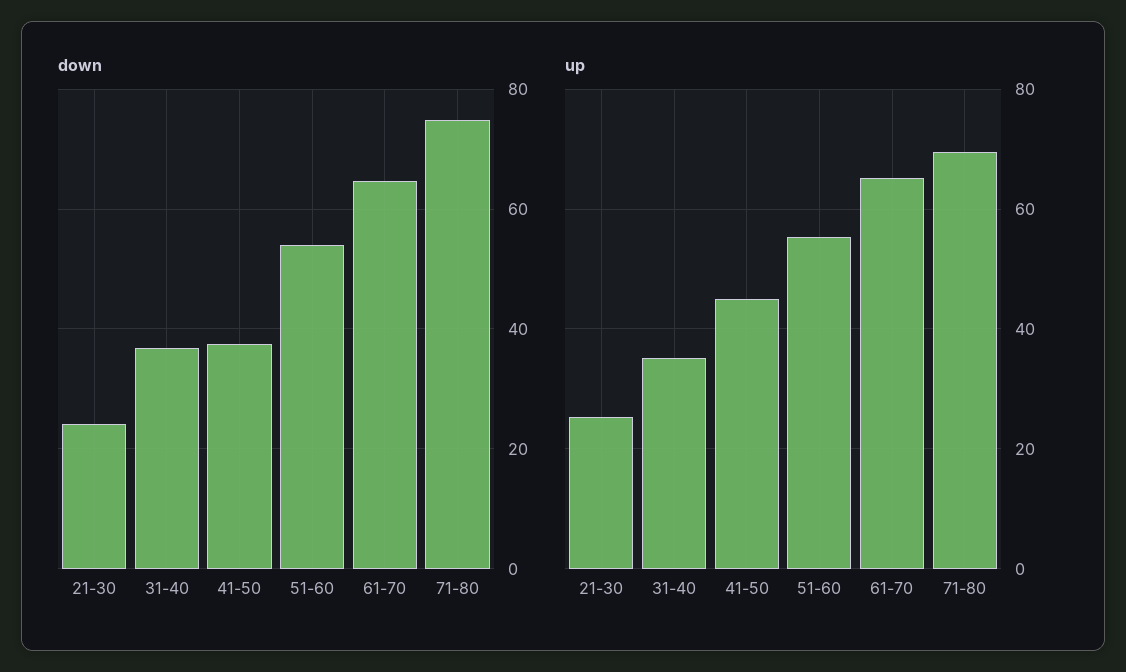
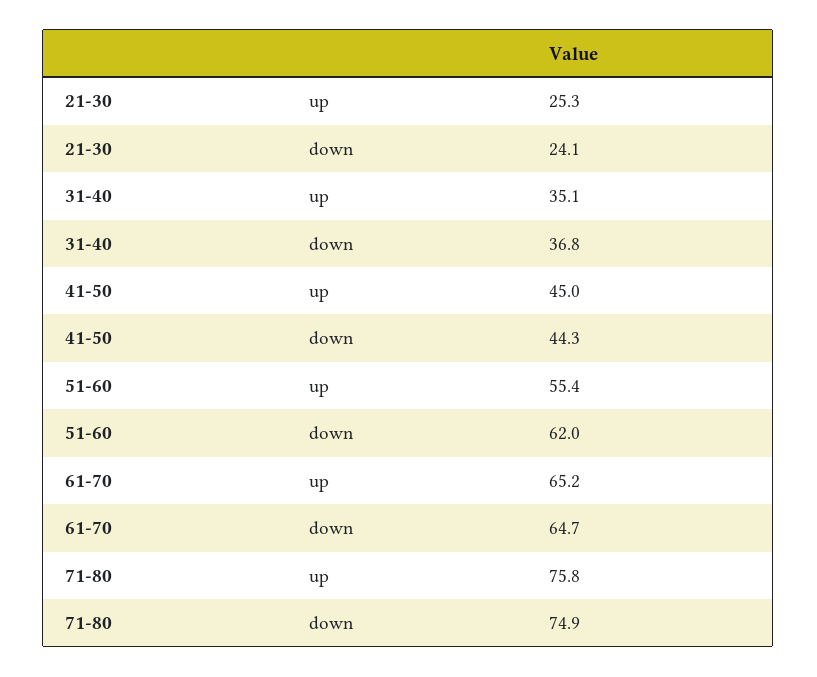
  {
    "down": {
      "21-30": 24.1,
      "31-40": 36.8,
-     "41-50": 38,
+     "41-50": 44.3,
-     "51-60": 54,
+     "51-60": 62,
      "61-70": 64.7,
      "71-80": 74.9
    },
    "up": {
      "21-30": 25.3,
      "31-40": 35.1,
      "41-50": 45,
      "51-60": 55.4,
      "61-70": 65.2,
-     "71-80": 70
+     "71-80": 75.8
    }
  }

